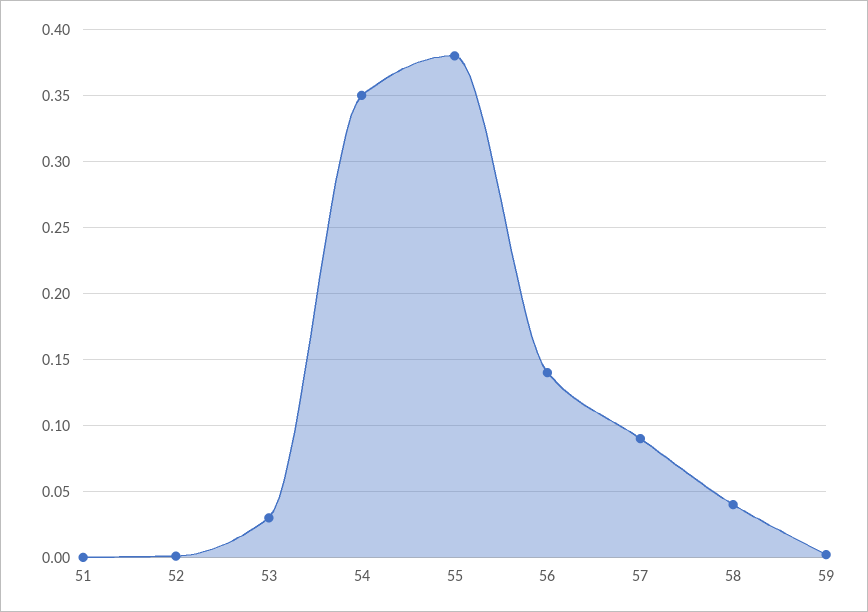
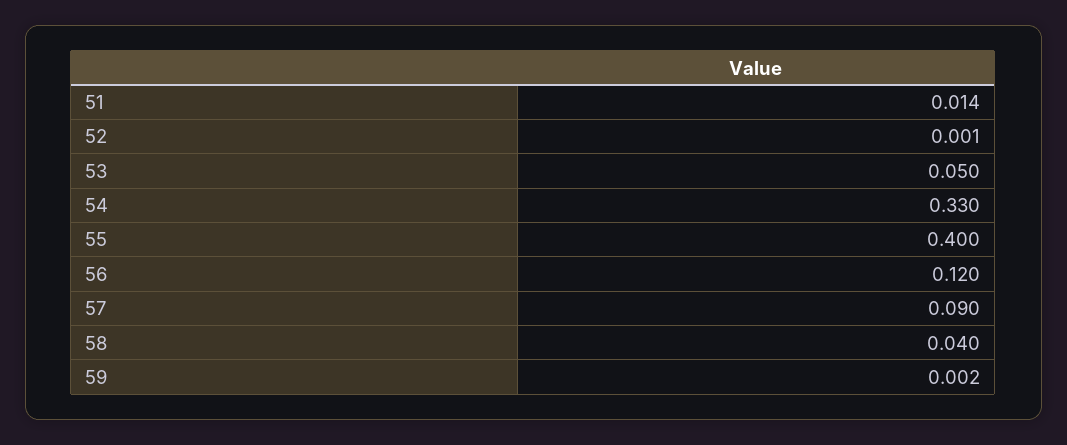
  {
-   "51": 0,
+   "51": 0.014,
    "52": 0.001,
-   "53": 0.03,
+   "53": 0.05,
-   "54": 0.35,
+   "54": 0.33,
-   "55": 0.38,
+   "55": 0.4,
-   "56": 0.14,
+   "56": 0.12,
    "57": 0.09,
    "58": 0.04,
    "59": 0.002
  }

